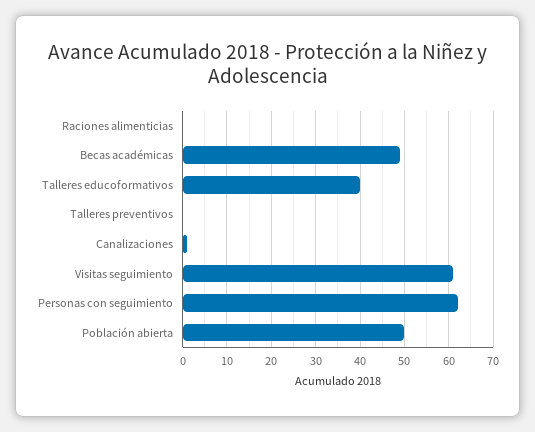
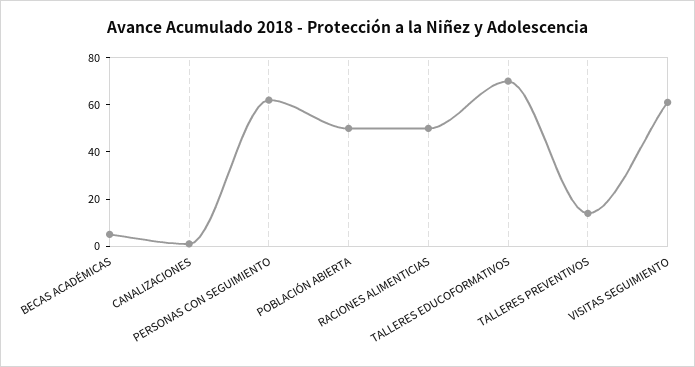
  {
-   "Raciones alimenticias": 0,
+   "Raciones alimenticias": 50,
-   "Becas académicas": 50,
+   "Becas académicas": 5,
-   "Talleres educoformativos": 40,
+   "Talleres educoformativos": 70,
-   "Talleres preventivos": 0,
+   "Talleres preventivos": 15,
    "Canalizaciones": 0,
    "Visitas seguimiento": 60,
    "Personas con seguimiento": 60,
    "Población abierta": 50
  }

